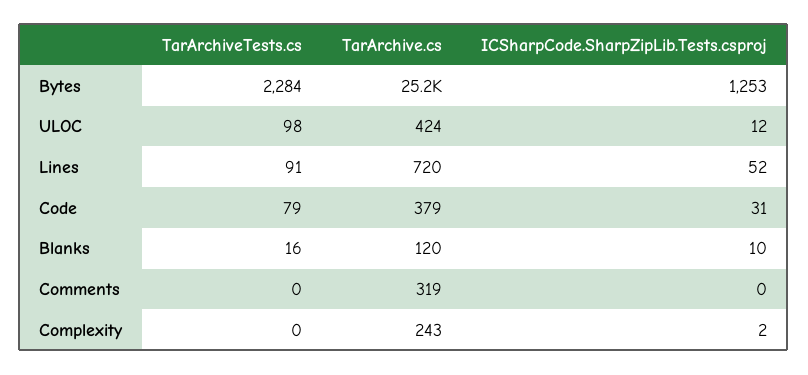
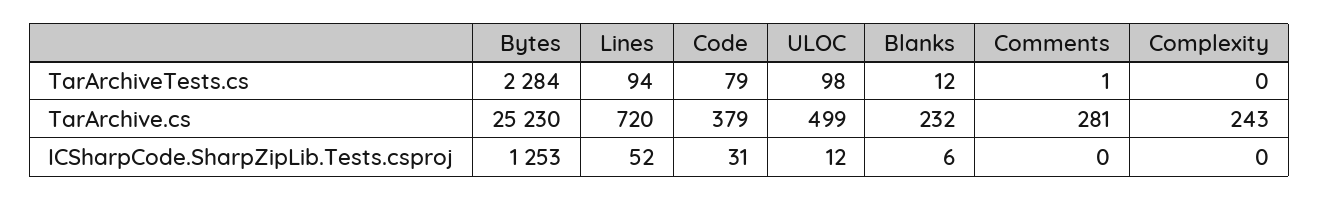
  {
    "TarArchiveTests.cs": {
      "Bytes": 2284,
      "ULOC": 98,
-     "Lines": 91,
+     "Lines": 94,
      "Code": 79,
-     "Blanks": 16,
+     "Blanks": 12,
-     "Comments": 0,
+     "Comments": 1,
      "Complexity": 0
    },
    "TarArchive.cs": {
      "Bytes": 25230,
-     "ULOC": 424,
+     "ULOC": 499,
      "Lines": 720,
      "Code": 379,
-     "Blanks": 120,
+     "Blanks": 232,
-     "Comments": 319,
+     "Comments": 281,
      "Complexity": 243
    },
    "ICSharpCode.SharpZipLib.Tests.csproj": {
      "Bytes": 1253,
      "ULOC": 12,
      "Lines": 52,
      "Code": 31,
-     "Blanks": 10,
+     "Blanks": 6,
      "Comments": 0,
-     "Complexity": 2
+     "Complexity": 0
    }
  }

